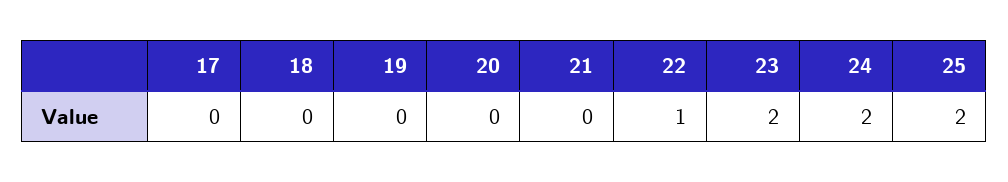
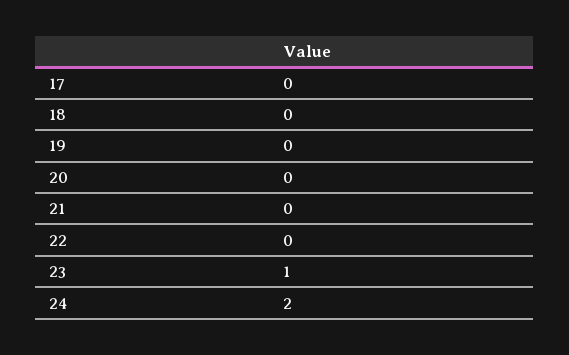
  {
    "17": 0,
    "18": 0,
    "19": 0,
    "20": 0,
    "21": 0,
-   "22": 1,
+   "22": 0,
-   "23": 2,
+   "23": 1,
-   "24": 2,
+   "24": 2
-   "25": 2
  }

